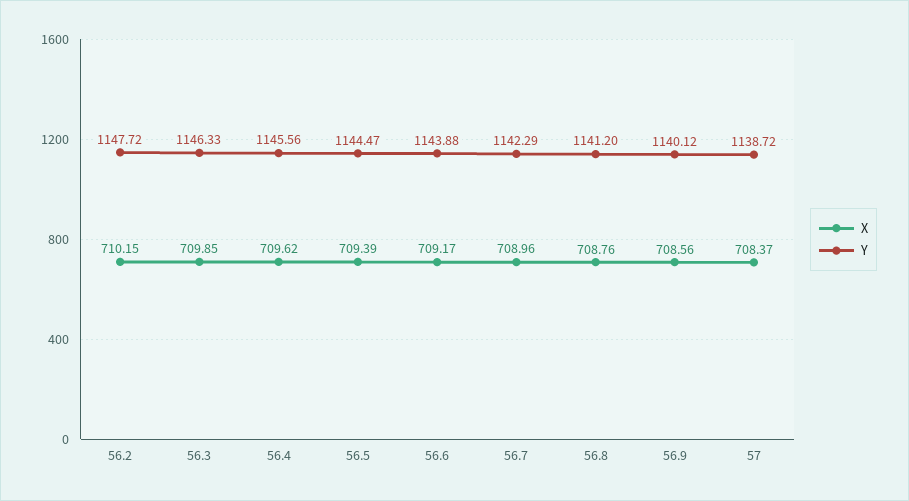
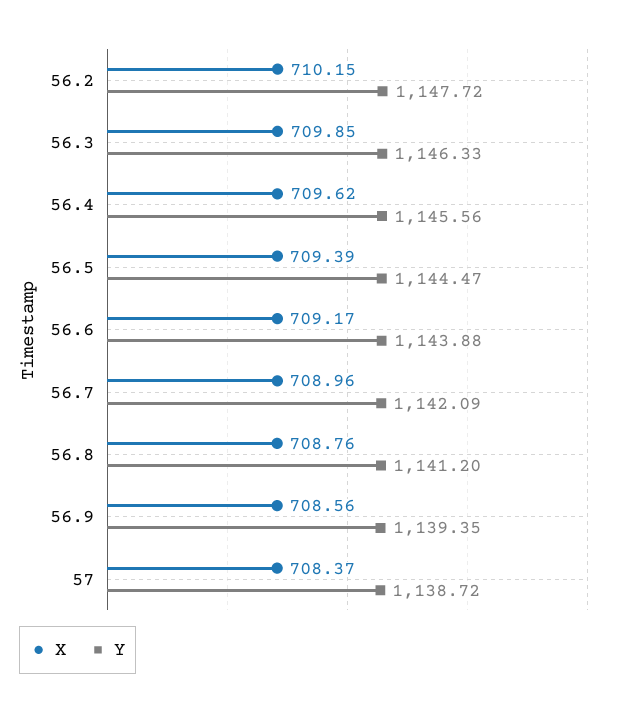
  {
    "X": {
      "56.2": 710.15,
      "56.3": 709.85,
      "56.4": 709.62,
      "56.5": 709.39,
      "56.6": 709.17,
      "56.7": 708.96,
      "56.8": 708.76,
      "56.9": 708.56,
      "57": 708.37
    },
    "Y": {
      "56.2": 1147.72,
      "56.3": 1146.33,
      "56.4": 1145.56,
      "56.5": 1144.47,
      "56.6": 1143.88,
-     "56.7": 1142.29,
+     "56.7": 1142.09,
      "56.8": 1141.2,
-     "56.9": 1140.12,
+     "56.9": 1139.35,
      "57": 1138.72
    }
  }

